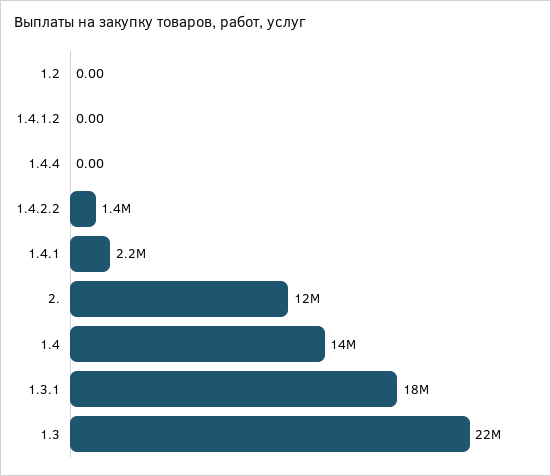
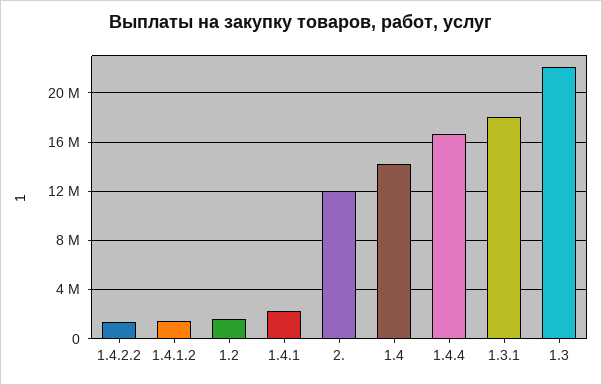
  {
-   "1.2": 0,
+   "1.2": 1500000,
-   "1.4.1.2": 0,
+   "1.4.1.2": 1500000,
-   "1.4.4": 0,
+   "1.4.4": 16500000,
    "1.4.2.2": 1400000,
    "1.4.1": 2200000,
    "2.": 12000000,
    "1.4": 14000000,
    "1.3.1": 18000000,
    "1.3": 22000000
  }

